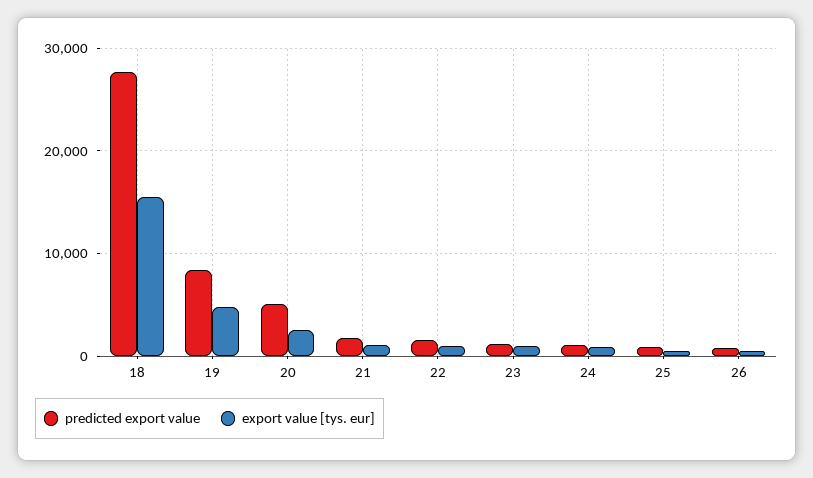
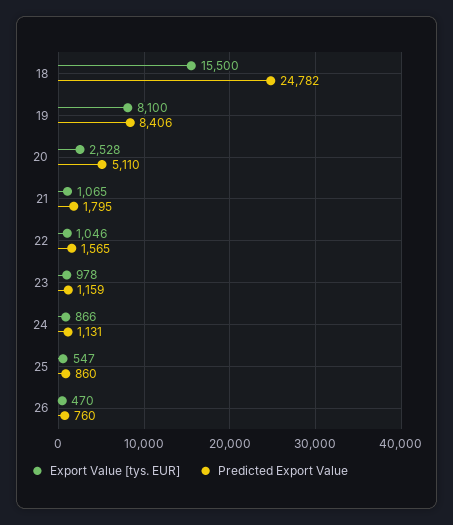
  {
    "predicted export value": {
-     "18": 28000,
+     "18": 24782,
      "19": 8406,
      "20": 5110,
      "21": 1795,
      "22": 1565,
      "23": 1159,
      "24": 1131,
      "25": 860,
      "26": 760
    },
    "export value [tys. eur]": {
      "18": 15500,
-     "19": 5000,
+     "19": 8100,
      "20": 2528,
      "21": 1065,
      "22": 1046,
      "23": 978,
      "24": 866,
      "25": 547,
      "26": 470
    }
  }

